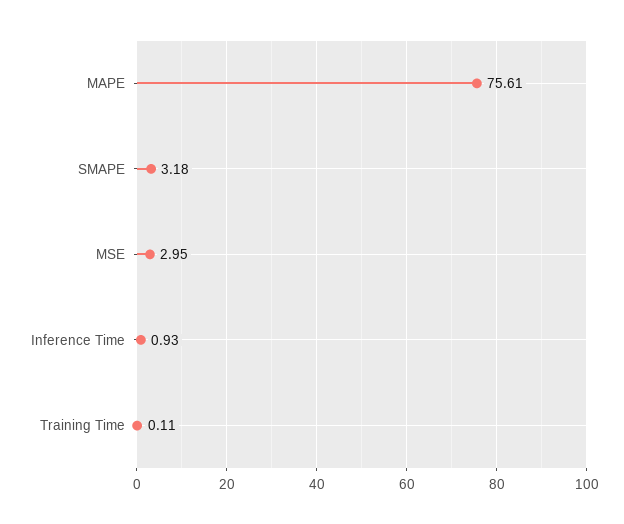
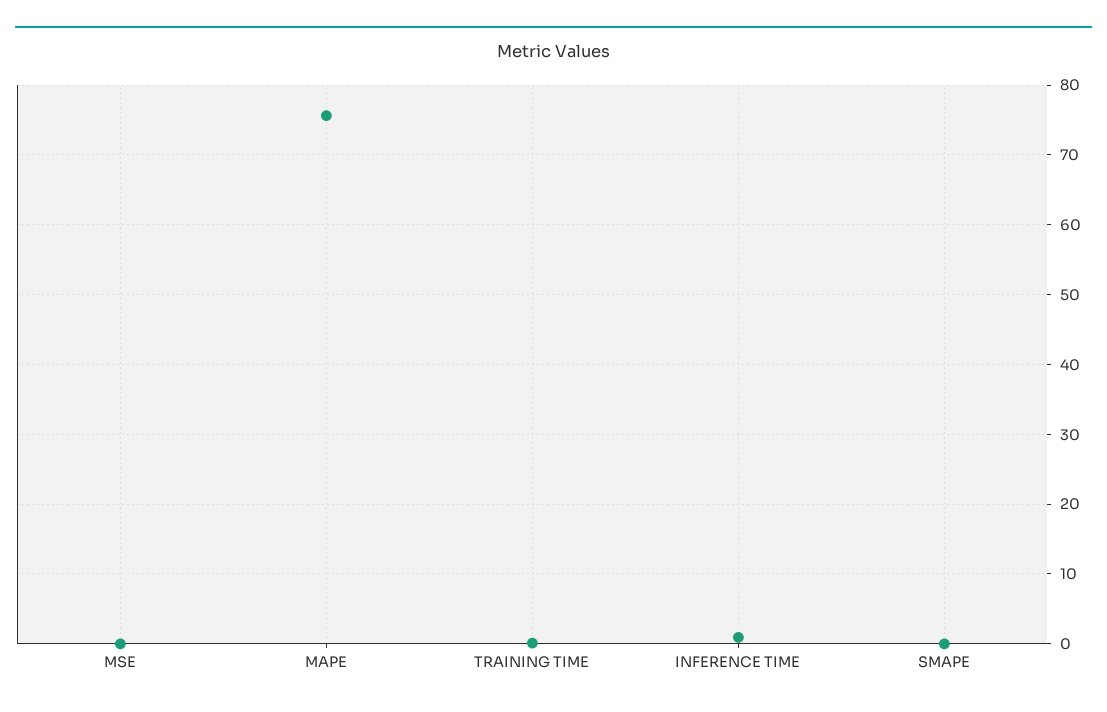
  {
    "MAPE": 75.61,
-   "SMAPE": 3.18,
+   "SMAPE": 0,
-   "MSE": 2.95,
+   "MSE": 0,
    "Inference Time": 0.93,
    "Training Time": 0.11
  }

